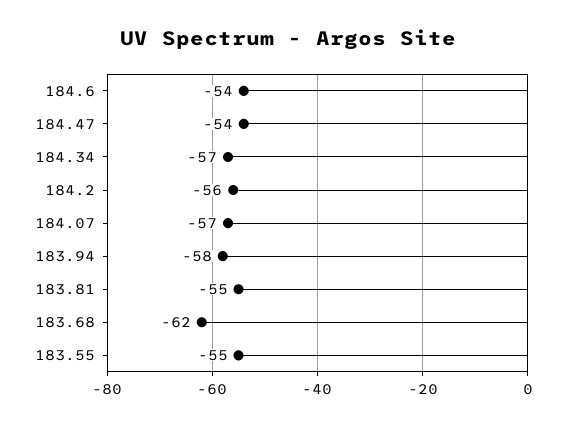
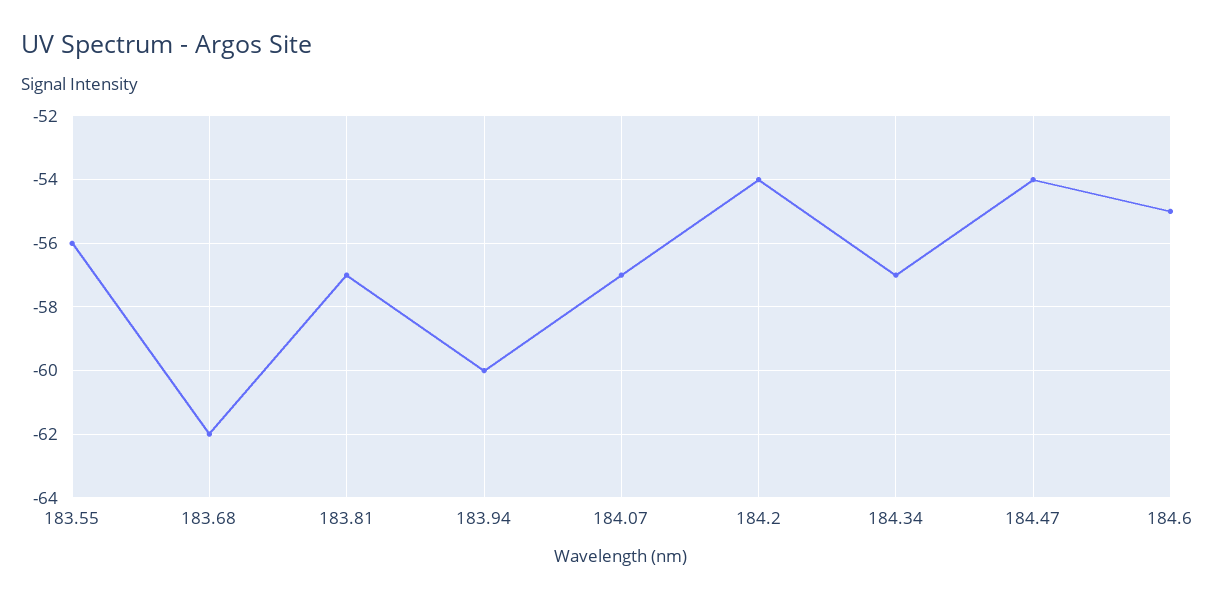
  {
-   "184.6": -54,
+   "184.6": -55,
    "184.47": -54,
    "184.34": -57,
-   "184.2": -56,
+   "184.2": -54,
    "184.07": -57,
-   "183.94": -58,
+   "183.94": -60,
-   "183.81": -55,
+   "183.81": -57,
    "183.68": -62,
-   "183.55": -55
+   "183.55": -56
  }

